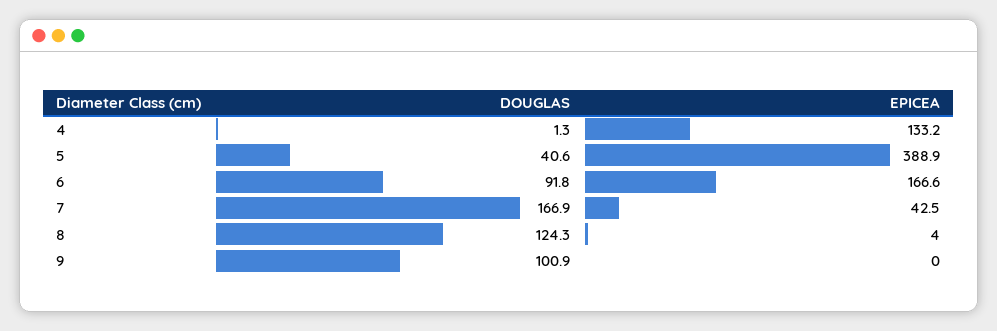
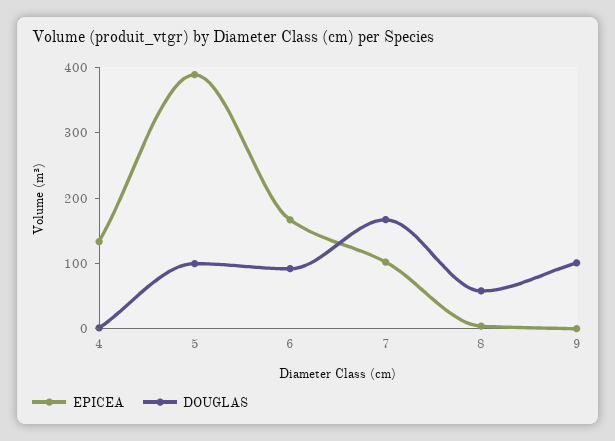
  {
    "DOUGLAS": {
      "4": 1.3,
-     "5": 40.6,
+     "5": 100,
      "6": 91.8,
      "7": 166.9,
-     "8": 124.3,
+     "8": 60,
      "9": 100.9
    },
    "EPICEA": {
      "4": 133.2,
      "5": 388.9,
      "6": 166.6,
-     "7": 42.5,
+     "7": 100,
      "8": 4,
      "9": 0
    }
  }

